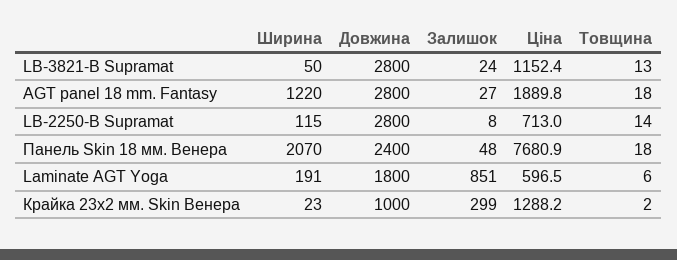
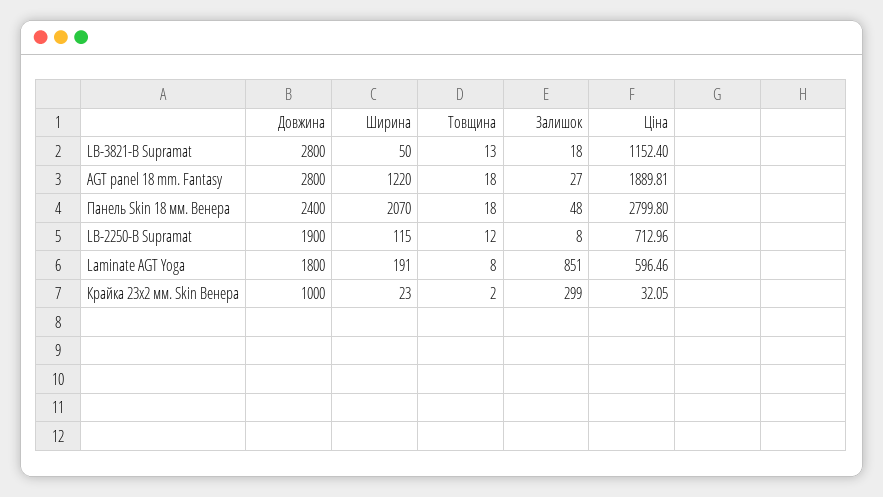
  {
    "Ширина": {
      "LB-3821-В Supramat": 50,
      "AGT panel 18 mm. Fantasy": 1220,
      "LB-2250-В Supramat": 115,
      "Панель Skin 18 мм. Венера": 2070,
      "Laminate AGT Yoga": 191,
      "Крайка 23x2 мм. Skin Венера": 23
    },
    "Довжина": {
      "LB-3821-В Supramat": 2800,
      "AGT panel 18 mm. Fantasy": 2800,
-     "LB-2250-В Supramat": 2800,
+     "LB-2250-В Supramat": 1900,
      "Панель Skin 18 мм. Венера": 2400,
      "Laminate AGT Yoga": 1800,
      "Крайка 23x2 мм. Skin Венера": 1000
    },
    "Залишок": {
-     "LB-3821-В Supramat": 24,
+     "LB-3821-В Supramat": 18,
      "AGT panel 18 mm. Fantasy": 27,
      "LB-2250-В Supramat": 8,
      "Панель Skin 18 мм. Венера": 48,
      "Laminate AGT Yoga": 851,
      "Крайка 23x2 мм. Skin Венера": 299
    },
    "Ціна": {
      "LB-3821-В Supramat": 1152.4,
      "AGT panel 18 mm. Fantasy": 1889.81,
      "LB-2250-В Supramat": 712.96,
-     "Панель Skin 18 мм. Венера": 7680.9,
+     "Панель Skin 18 мм. Венера": 2799.8,
      "Laminate AGT Yoga": 596.46,
-     "Крайка 23x2 мм. Skin Венера": 1288.2
+     "Крайка 23x2 мм. Skin Венера": 32.05
    },
    "Товщина": {
      "LB-3821-В Supramat": 13,
      "AGT panel 18 mm. Fantasy": 18,
-     "LB-2250-В Supramat": 14,
+     "LB-2250-В Supramat": 12,
      "Панель Skin 18 мм. Венера": 18,
-     "Laminate AGT Yoga": 6,
+     "Laminate AGT Yoga": 8,
      "Крайка 23x2 мм. Skin Венера": 2
    }
  }

